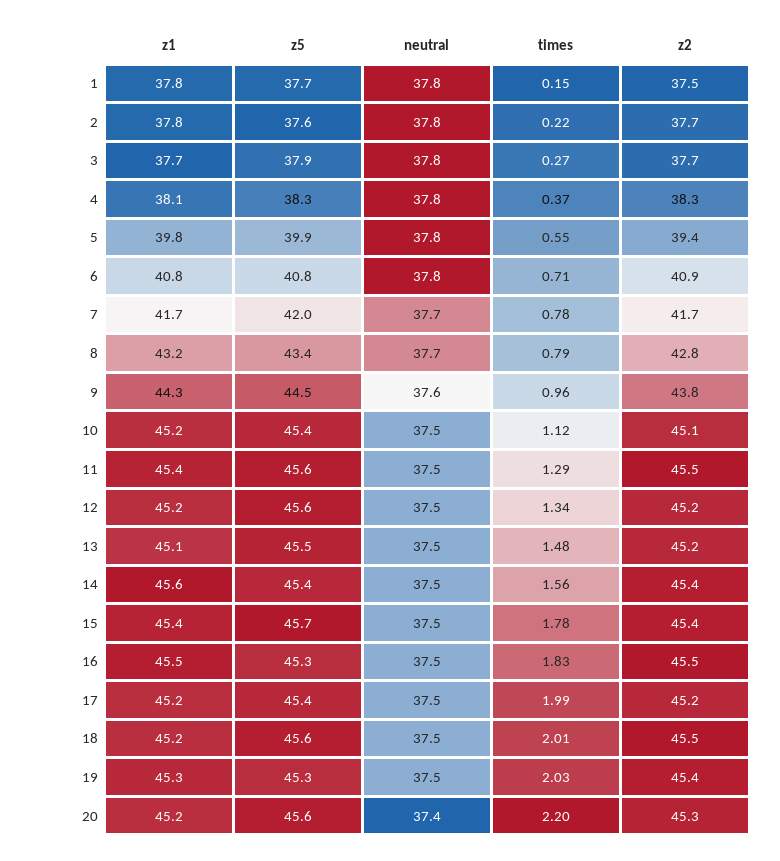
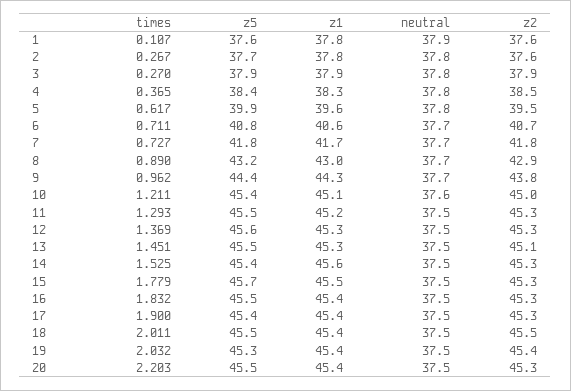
  {
    "z1": {
      "1": 37.8,
      "2": 37.8,
-     "3": 37.7,
+     "3": 37.9,
-     "4": 38.1,
+     "4": 38.3,
-     "5": 39.8,
+     "5": 39.6,
-     "6": 40.8,
+     "6": 40.6,
      "7": 41.7,
-     "8": 43.2,
+     "8": 43,
      "9": 44.3,
-     "10": 45.2,
+     "10": 45.1,
-     "11": 45.4,
+     "11": 45.2,
-     "12": 45.2,
+     "12": 45.3,
-     "13": 45.1,
+     "13": 45.3,
      "14": 45.6,
-     "15": 45.4,
+     "15": 45.5,
-     "16": 45.5,
+     "16": 45.4,
-     "17": 45.2,
+     "17": 45.4,
-     "18": 45.2,
+     "18": 45.4,
-     "19": 45.3,
+     "19": 45.4,
-     "20": 45.2
+     "20": 45.4
    },
    "z5": {
-     "1": 37.7,
+     "1": 37.6,
-     "2": 37.6,
+     "2": 37.7,
      "3": 37.9,
-     "4": 38.3,
+     "4": 38.4,
      "5": 39.9,
      "6": 40.8,
-     "7": 42,
+     "7": 41.8,
-     "8": 43.4,
+     "8": 43.2,
-     "9": 44.5,
+     "9": 44.4,
      "10": 45.4,
-     "11": 45.6,
+     "11": 45.5,
      "12": 45.6,
      "13": 45.5,
      "14": 45.4,
      "15": 45.7,
-     "16": 45.3,
+     "16": 45.5,
      "17": 45.4,
-     "18": 45.6,
+     "18": 45.5,
      "19": 45.3,
-     "20": 45.6
+     "20": 45.5
    },
    "neutral": {
-     "1": 37.8,
+     "1": 37.9,
      "2": 37.8,
      "3": 37.8,
      "4": 37.8,
      "5": 37.8,
-     "6": 37.8,
+     "6": 37.7,
      "7": 37.7,
      "8": 37.7,
-     "9": 37.6,
+     "9": 37.7,
-     "10": 37.5,
+     "10": 37.6,
      "11": 37.5,
      "12": 37.5,
      "13": 37.5,
      "14": 37.5,
      "15": 37.5,
      "16": 37.5,
      "17": 37.5,
      "18": 37.5,
      "19": 37.5,
-     "20": 37.4
+     "20": 37.5
    },
    "times": {
-     "1": 0.15,
+     "1": 0.107,
-     "2": 0.22,
+     "2": 0.267,
      "3": 0.27,
      "4": 0.365,
-     "5": 0.55,
+     "5": 0.617,
      "6": 0.711,
-     "7": 0.78,
+     "7": 0.727,
-     "8": 0.79,
+     "8": 0.89,
      "9": 0.962,
-     "10": 1.12,
+     "10": 1.211,
      "11": 1.293,
-     "12": 1.34,
+     "12": 1.369,
-     "13": 1.48,
+     "13": 1.451,
-     "14": 1.56,
+     "14": 1.525,
      "15": 1.779,
      "16": 1.832,
-     "17": 1.99,
+     "17": 1.9,
      "18": 2.011,
      "19": 2.032,
      "20": 2.203
    },
    "z2": {
-     "1": 37.5,
+     "1": 37.6,
-     "2": 37.7,
+     "2": 37.6,
-     "3": 37.7,
+     "3": 37.9,
-     "4": 38.3,
+     "4": 38.5,
-     "5": 39.4,
+     "5": 39.5,
-     "6": 40.9,
+     "6": 40.7,
-     "7": 41.7,
+     "7": 41.8,
-     "8": 42.8,
+     "8": 42.9,
      "9": 43.8,
-     "10": 45.1,
+     "10": 45,
-     "11": 45.5,
+     "11": 45.3,
-     "12": 45.2,
+     "12": 45.3,
-     "13": 45.2,
+     "13": 45.1,
-     "14": 45.4,
+     "14": 45.3,
-     "15": 45.4,
+     "15": 45.3,
-     "16": 45.5,
+     "16": 45.3,
-     "17": 45.2,
+     "17": 45.3,
      "18": 45.5,
      "19": 45.4,
      "20": 45.3
    }
  }

